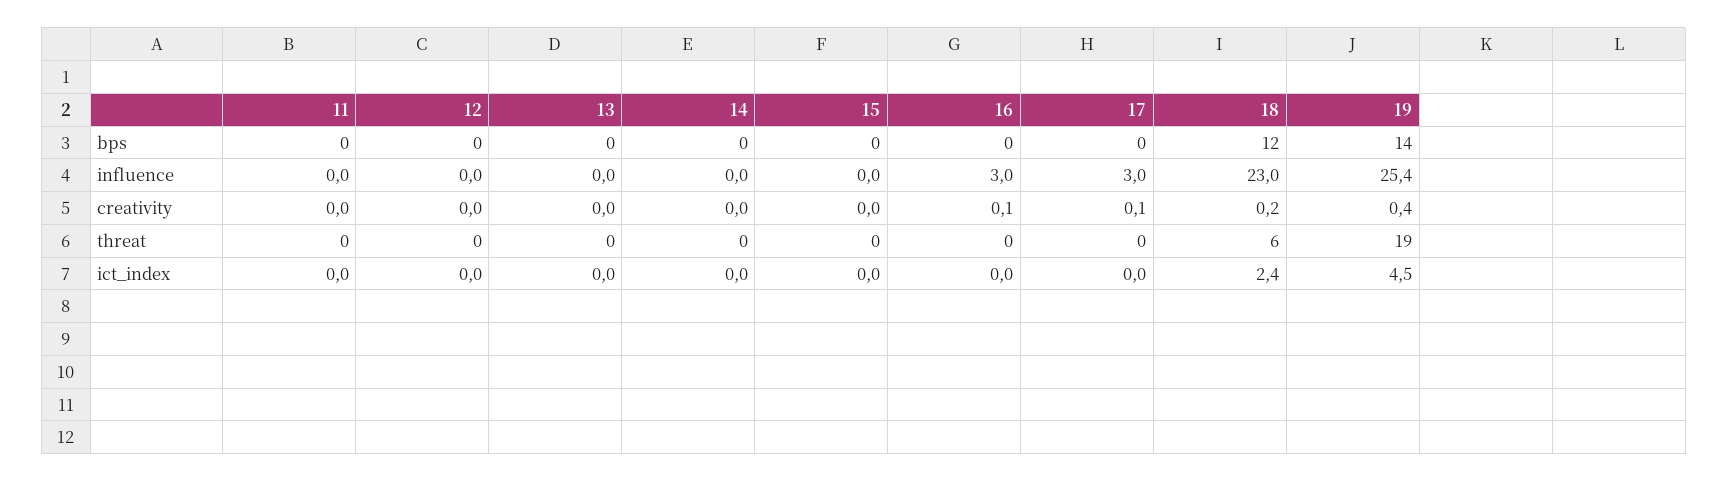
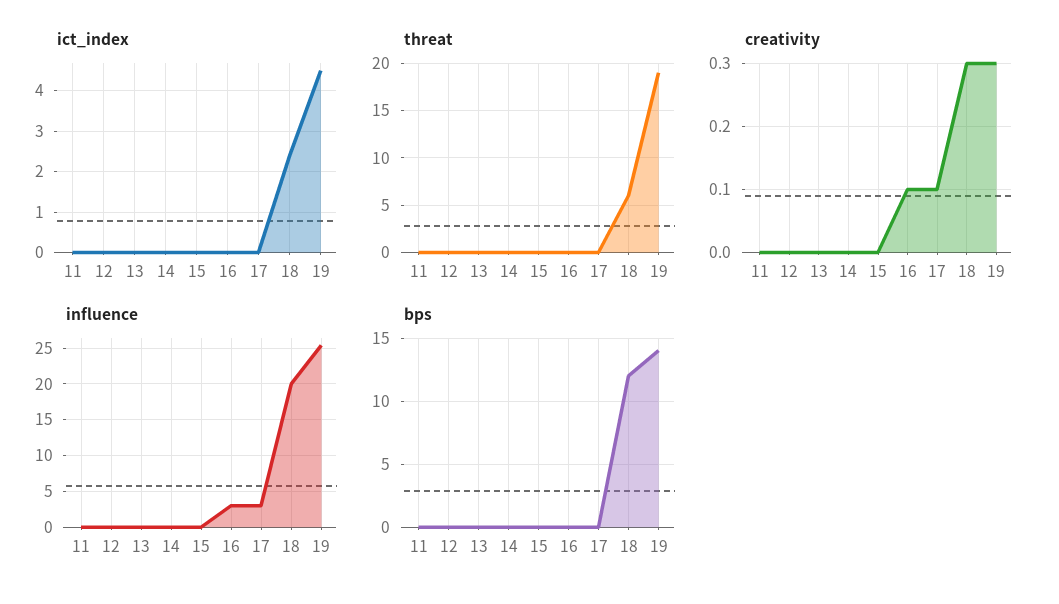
  {
    "bps": {
      "11": 0,
      "12": 0,
      "13": 0,
      "14": 0,
      "15": 0,
      "16": 0,
      "17": 0,
      "18": 12,
      "19": 14
    },
    "influence": {
      "11": 0,
      "12": 0,
      "13": 0,
      "14": 0,
      "15": 0,
      "16": 3,
      "17": 3,
-     "18": 23,
+     "18": 20,
      "19": 25.4
    },
    "creativity": {
      "11": 0,
      "12": 0,
      "13": 0,
      "14": 0,
      "15": 0,
      "16": 0.1,
      "17": 0.1,
-     "18": 0.2,
+     "18": 0.3,
-     "19": 0.4
+     "19": 0.3
    },
    "threat": {
      "11": 0,
      "12": 0,
      "13": 0,
      "14": 0,
      "15": 0,
      "16": 0,
      "17": 0,
      "18": 6,
      "19": 19
    },
    "ict_index": {
      "11": 0,
      "12": 0,
      "13": 0,
      "14": 0,
      "15": 0,
      "16": 0,
      "17": 0,
      "18": 2.4,
      "19": 4.5
    }
  }

